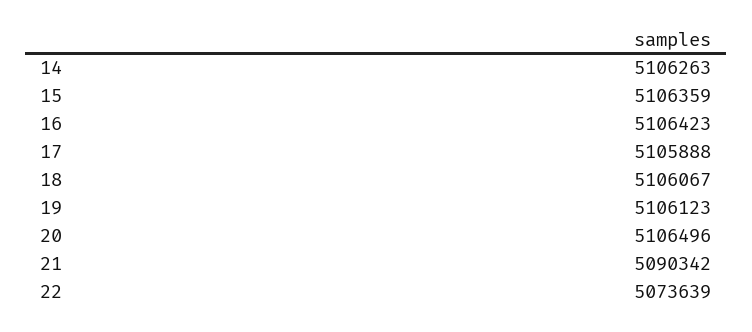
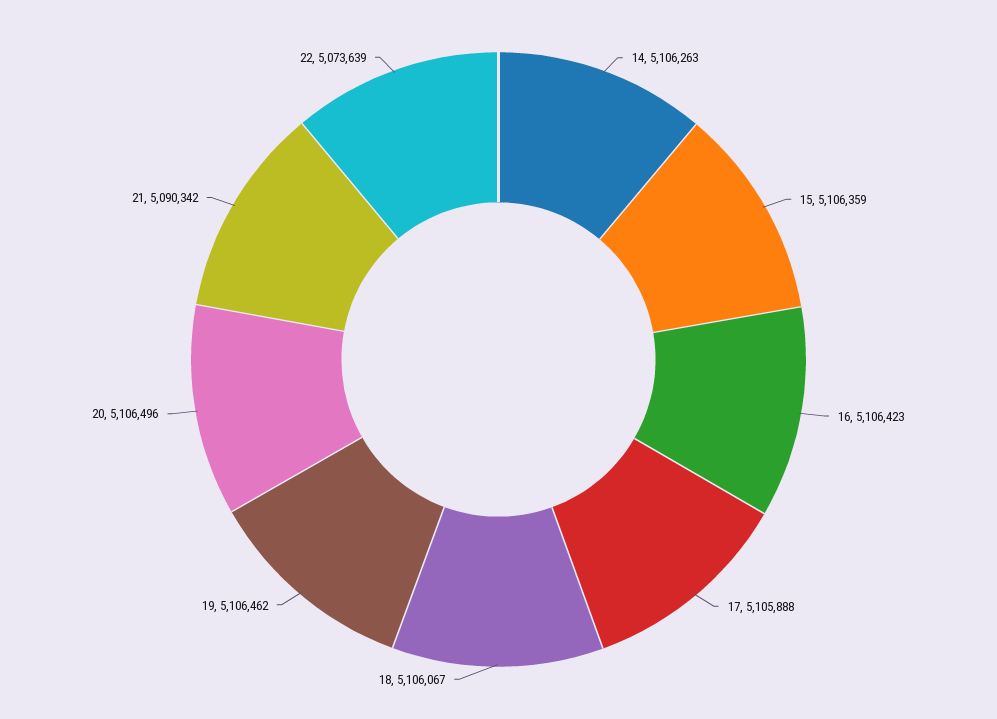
  {
    "14": 5106263,
    "15": 5106359,
    "16": 5106423,
    "17": 5105888,
    "18": 5106067,
-   "19": 5106123,
+   "19": 5106462,
    "20": 5106496,
    "21": 5090342,
    "22": 5073639
  }

